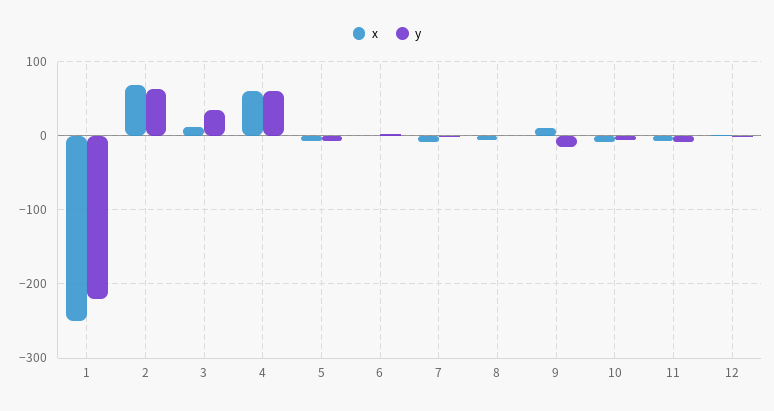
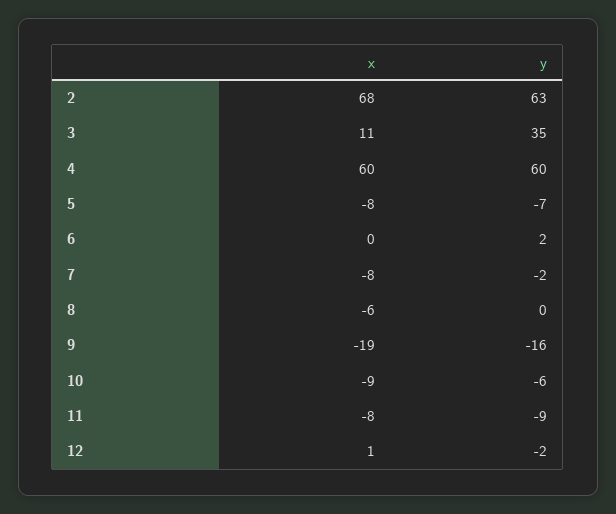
  {
    "x": {
-     "1": -250,
      "2": 68,
      "3": 11,
      "4": 60,
      "5": -8,
      "6": 0,
      "7": -8,
      "8": -6,
-     "9": 10,
+     "9": -19,
      "10": -9,
      "11": -8,
      "12": 1
    },
    "y": {
-     "1": -220,
      "2": 63,
      "3": 35,
      "4": 60,
      "5": -7,
      "6": 2,
      "7": -2,
      "8": 0,
      "9": -16,
      "10": -6,
      "11": -9,
      "12": -2
    }
  }

